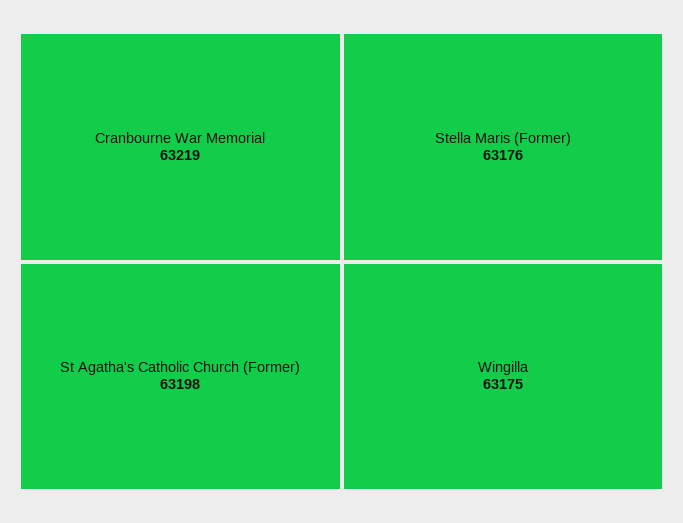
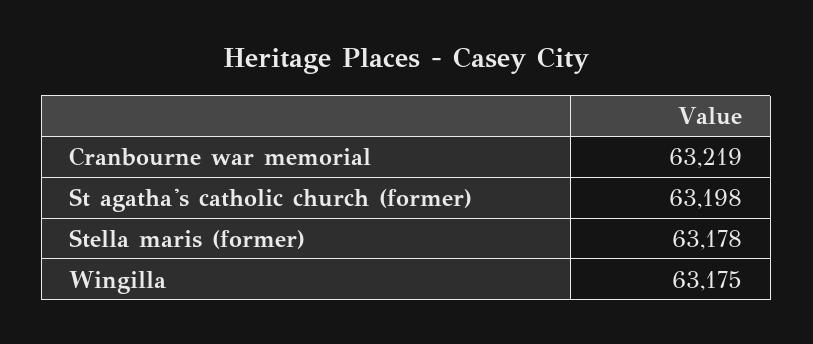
  {
    "Cranbourne War Memorial": 63219,
    "St Agatha's Catholic Church (Former)": 63198,
-   "Stella Maris (Former)": 63176,
+   "Stella Maris (Former)": 63178,
    "Wingilla": 63175
  }

